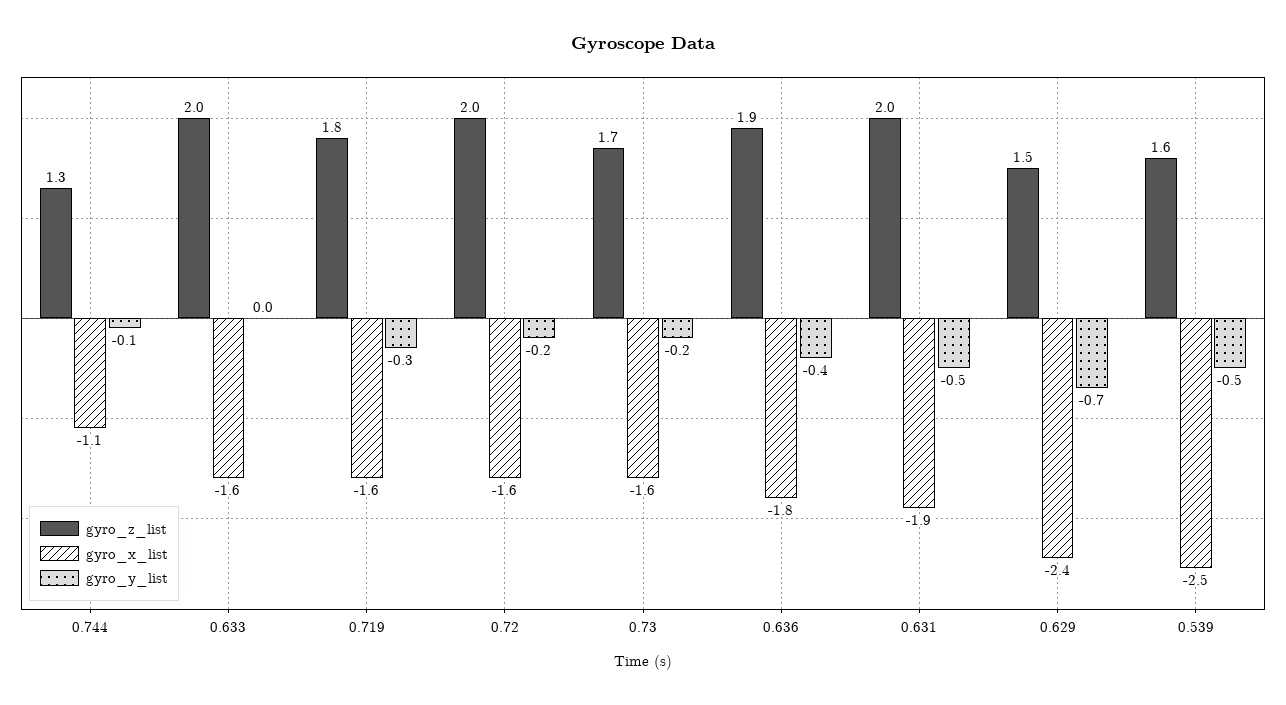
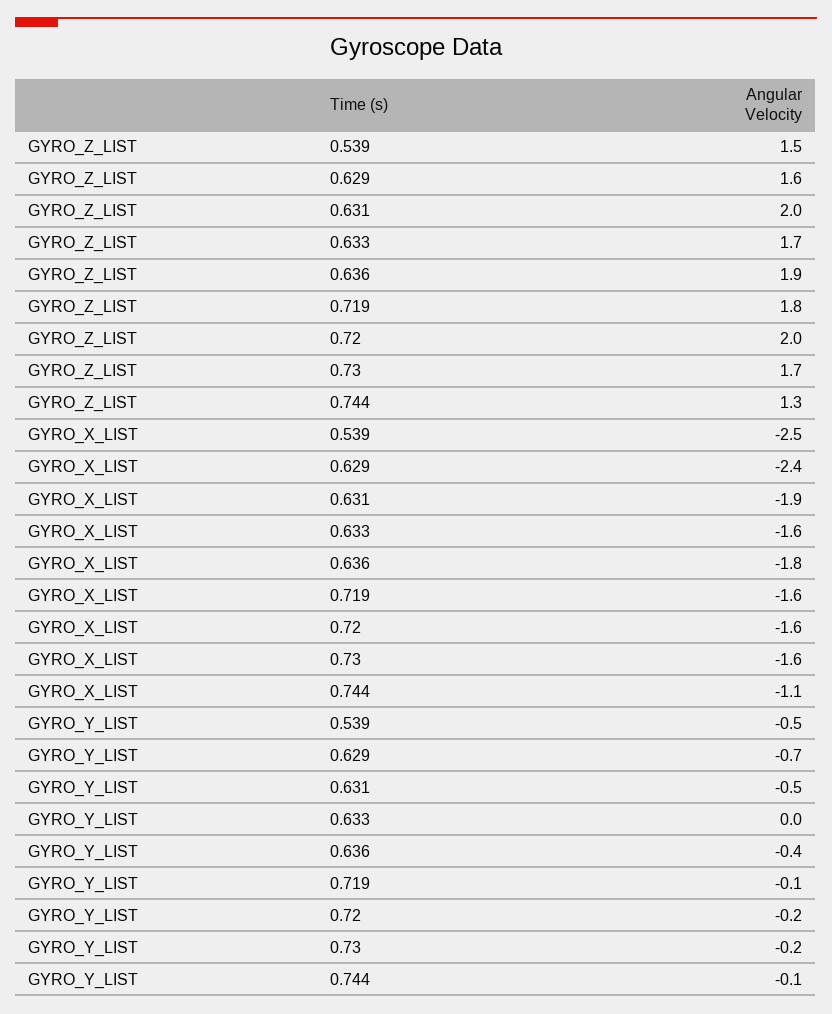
  {
    "gyro_z_list": {
      "0.744": 1.3,
-     "0.633": 2,
+     "0.633": 1.7,
      "0.719": 1.8,
      "0.72": 2,
      "0.73": 1.7,
      "0.636": 1.9,
      "0.631": 2,
-     "0.629": 1.5,
+     "0.629": 1.6,
-     "0.539": 1.6
+     "0.539": 1.5
    },
    "gyro_x_list": {
      "0.744": -1.1,
      "0.633": -1.6,
      "0.719": -1.6,
      "0.72": -1.6,
      "0.73": -1.6,
      "0.636": -1.8,
      "0.631": -1.9,
      "0.629": -2.4,
      "0.539": -2.5
    },
    "gyro_y_list": {
      "0.744": -0.1,
      "0.633": 0,
-     "0.719": -0.3,
+     "0.719": -0.1,
      "0.72": -0.2,
      "0.73": -0.2,
      "0.636": -0.4,
      "0.631": -0.5,
      "0.629": -0.7,
      "0.539": -0.5
    }
  }

